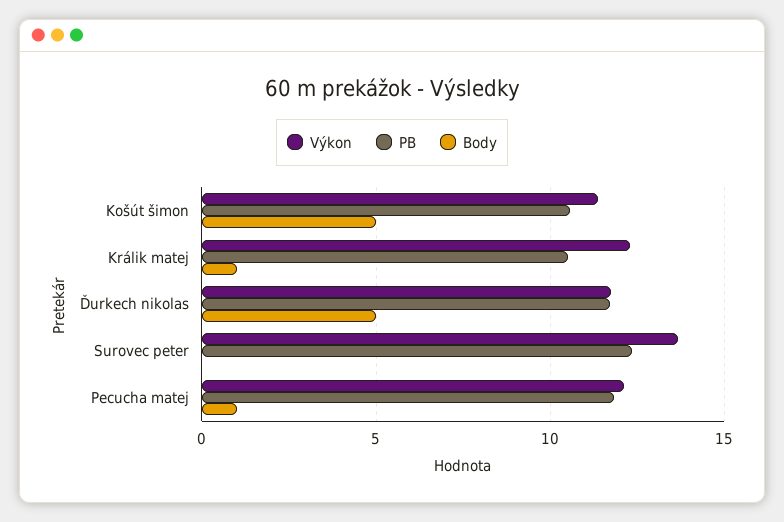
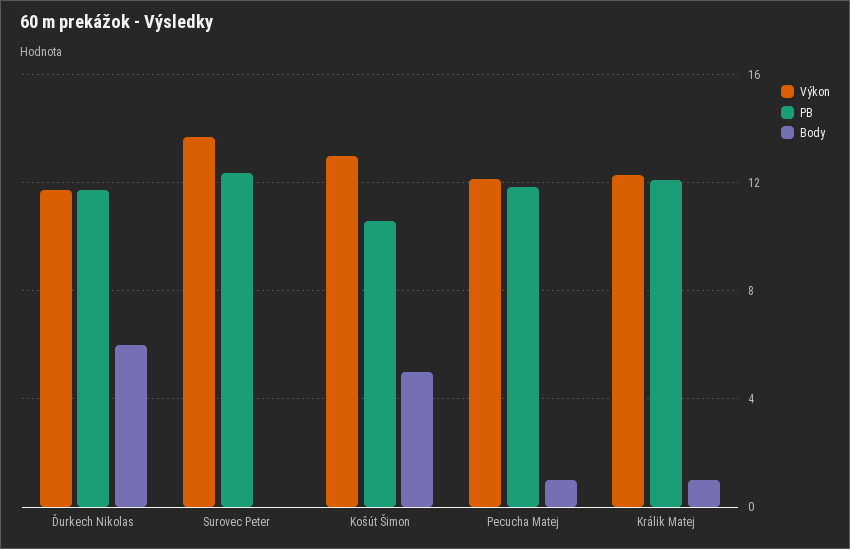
  {
    "Výkon": {
-     "Košút šimon": 11.5,
+     "Košút šimon": 13,
      "Králik matej": 12.5,
      "Ďurkech nikolas": 11.5,
      "Surovec peter": 13.5,
      "Pecucha matej": 12
    },
    "PB": {
      "Košút šimon": 10.5,
-     "Králik matej": 10.5,
+     "Králik matej": 12,
      "Ďurkech nikolas": 11.5,
      "Surovec peter": 12.5,
      "Pecucha matej": 12
    },
    "Body": {
      "Košút šimon": 5,
      "Králik matej": 1,
-     "Ďurkech nikolas": 5,
+     "Ďurkech nikolas": 6,
      "Surovec peter": 0,
      "Pecucha matej": 1
    }
  }

